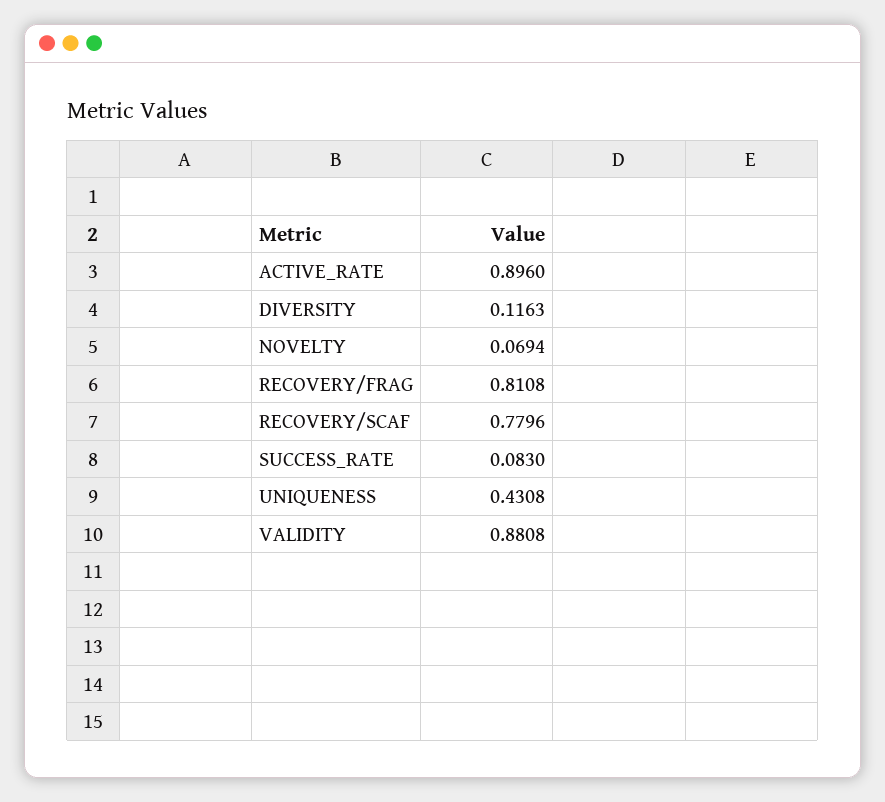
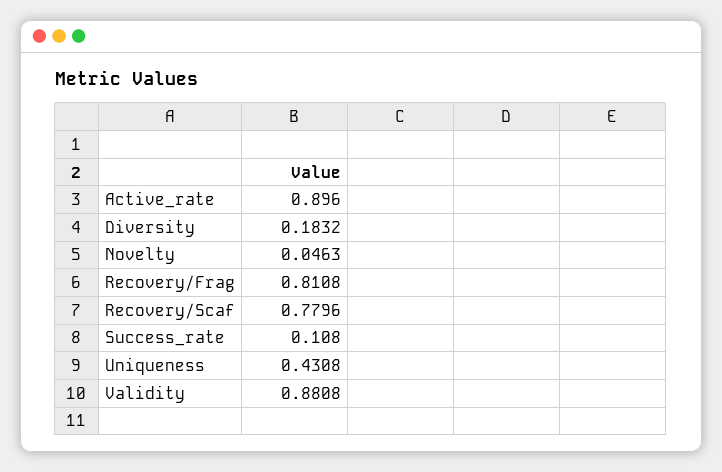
  {
    "ACTIVE_RATE": 0.896,
-   "DIVERSITY": 0.1163,
+   "DIVERSITY": 0.1832,
-   "NOVELTY": 0.0694,
+   "NOVELTY": 0.0463,
    "RECOVERY/FRAG": 0.8108,
    "RECOVERY/SCAF": 0.7796,
-   "SUCCESS_RATE": 0.083,
+   "SUCCESS_RATE": 0.108,
    "UNIQUENESS": 0.4308,
    "VALIDITY": 0.8808
  }

